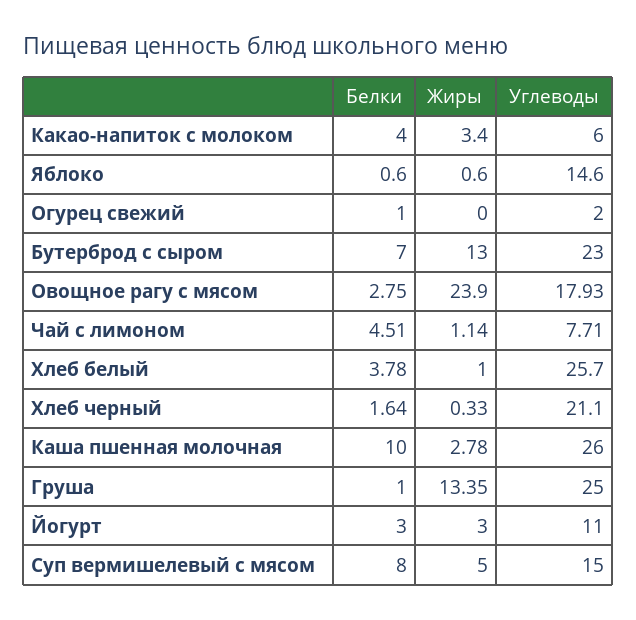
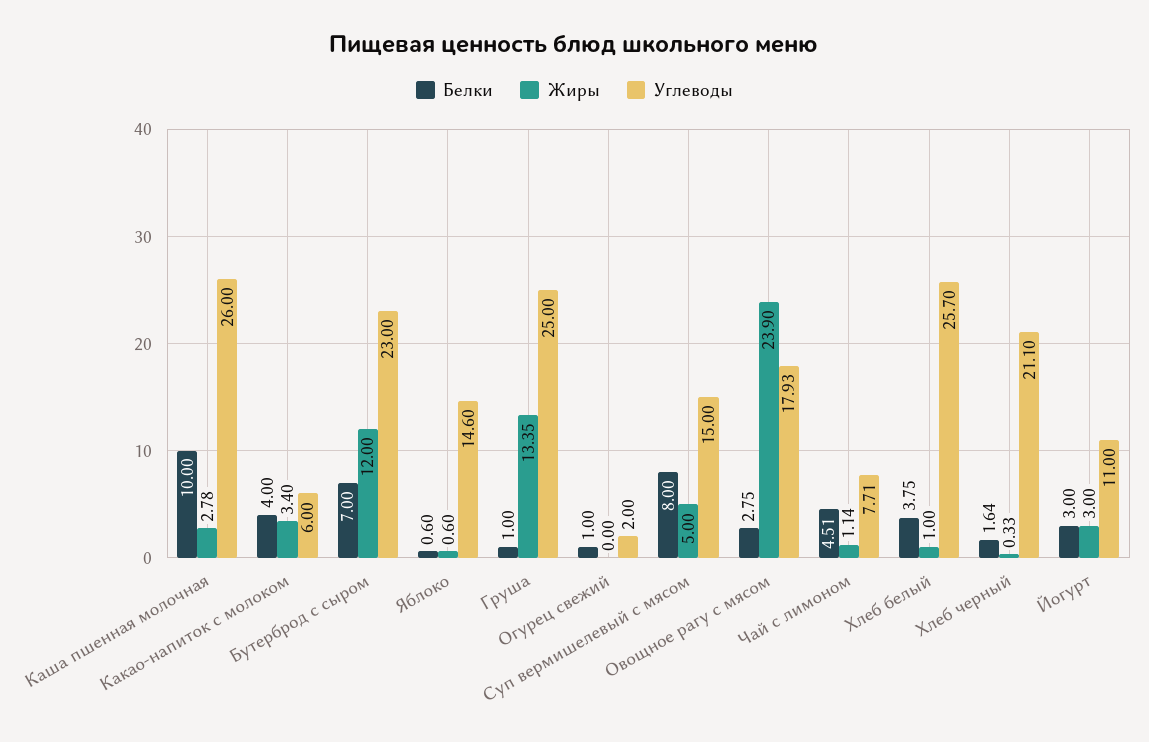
  {
    "Белки": {
      "Какао-напиток с молоком": 4,
      "Яблоко": 0.6,
      "Огурец свежий": 1,
      "Бутерброд с сыром": 7,
      "Овощное рагу с мясом": 2.75,
      "Чай с лимоном": 4.51,
-     "Хлеб белый": 3.78,
+     "Хлеб белый": 3.75,
      "Хлеб черный": 1.64,
      "Каша пшенная молочная": 10,
      "Груша": 1,
      "Йогурт": 3,
      "Суп вермишелевый с мясом": 8
    },
    "Жиры": {
      "Какао-напиток с молоком": 3.4,
      "Яблоко": 0.6,
      "Огурец свежий": 0,
-     "Бутерброд с сыром": 13,
+     "Бутерброд с сыром": 12,
      "Овощное рагу с мясом": 23.9,
      "Чай с лимоном": 1.14,
      "Хлеб белый": 1,
      "Хлеб черный": 0.33,
      "Каша пшенная молочная": 2.78,
      "Груша": 13.35,
      "Йогурт": 3,
      "Суп вермишелевый с мясом": 5
    },
    "Углеводы": {
      "Какао-напиток с молоком": 6,
      "Яблоко": 14.6,
      "Огурец свежий": 2,
      "Бутерброд с сыром": 23,
      "Овощное рагу с мясом": 17.93,
      "Чай с лимоном": 7.71,
      "Хлеб белый": 25.7,
      "Хлеб черный": 21.1,
      "Каша пшенная молочная": 26,
      "Груша": 25,
      "Йогурт": 11,
      "Суп вермишелевый с мясом": 15
    }
  }

